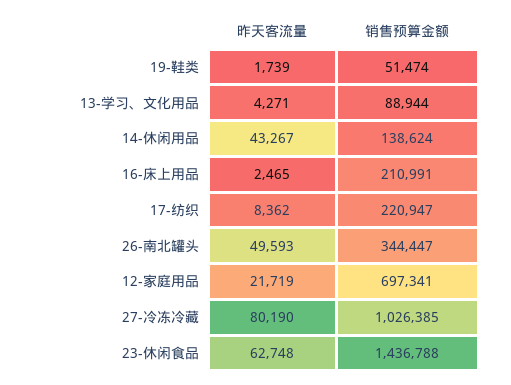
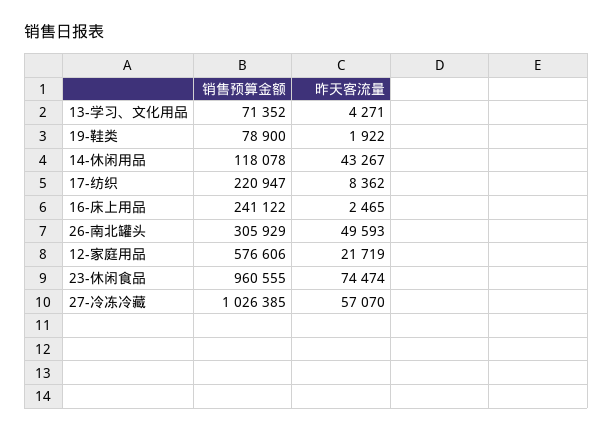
  {
    "昨天客流量": {
-     "19-鞋类": 1739,
+     "19-鞋类": 1922,
      "13-学习、文化用品": 4271,
      "14-休闲用品": 43267,
      "16-床上用品": 2465,
      "17-纺织": 8362,
      "26-南北罐头": 49593,
      "12-家庭用品": 21719,
-     "27-冷冻冷藏": 80190,
+     "27-冷冻冷藏": 57070,
-     "23-休闲食品": 62748
+     "23-休闲食品": 74474
    },
    "销售预算金额": {
-     "19-鞋类": 51474,
+     "19-鞋类": 78900,
-     "13-学习、文化用品": 88944,
+     "13-学习、文化用品": 71352,
-     "14-休闲用品": 138624,
+     "14-休闲用品": 118078,
-     "16-床上用品": 210991,
+     "16-床上用品": 241122,
      "17-纺织": 220947,
-     "26-南北罐头": 344447,
+     "26-南北罐头": 305929,
-     "12-家庭用品": 697341,
+     "12-家庭用品": 576606,
      "27-冷冻冷藏": 1026385,
-     "23-休闲食品": 1436788
+     "23-休闲食品": 960555
    }
  }

